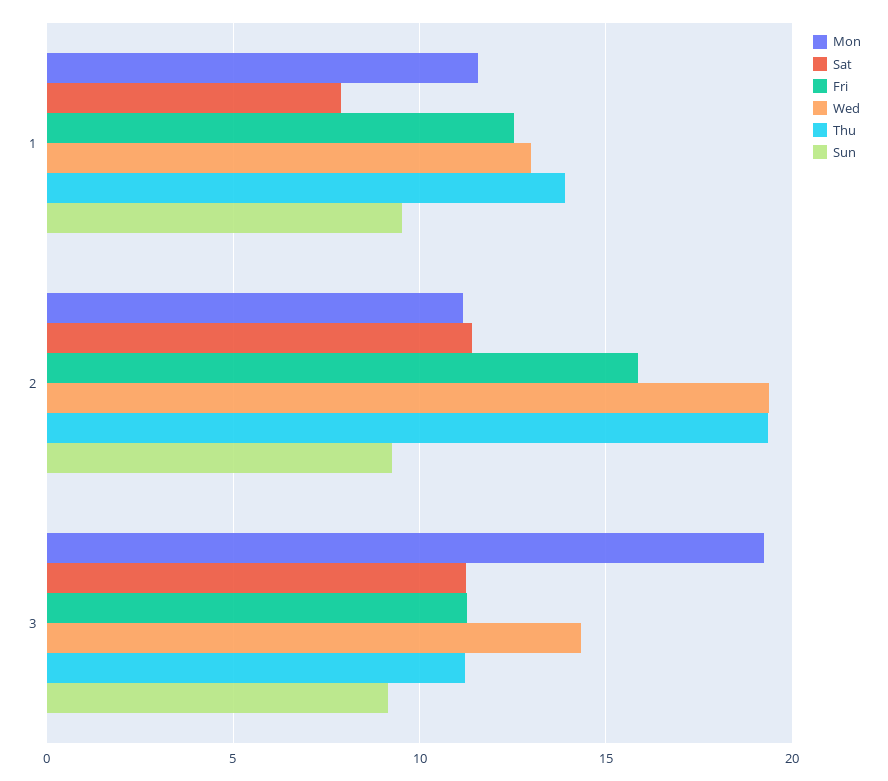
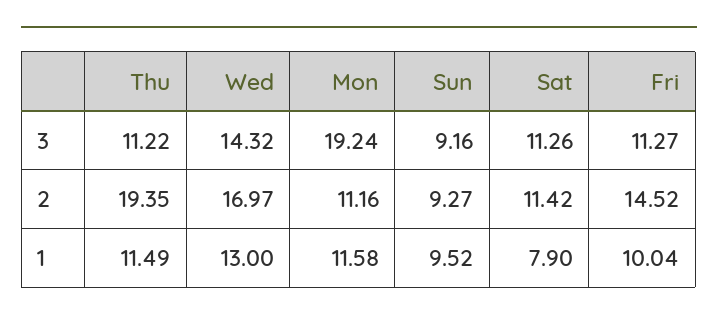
  {
    "Mon": {
      "1": 11.58,
      "2": 11.16,
      "3": 19.24
    },
    "Sat": {
      "1": 7.9,
      "2": 11.42,
      "3": 11.26
    },
    "Fri": {
-     "1": 12.5,
+     "1": 10.04,
-     "2": 16,
+     "2": 14.52,
      "3": 11.27
    },
    "Wed": {
      "1": 13,
-     "2": 19.5,
+     "2": 16.97,
      "3": 14.32
    },
    "Thu": {
-     "1": 14,
+     "1": 11.49,
      "2": 19.35,
      "3": 11.22
    },
    "Sun": {
      "1": 9.52,
      "2": 9.27,
      "3": 9.16
    }
  }

